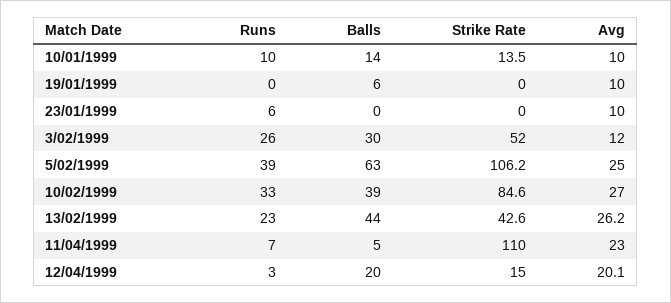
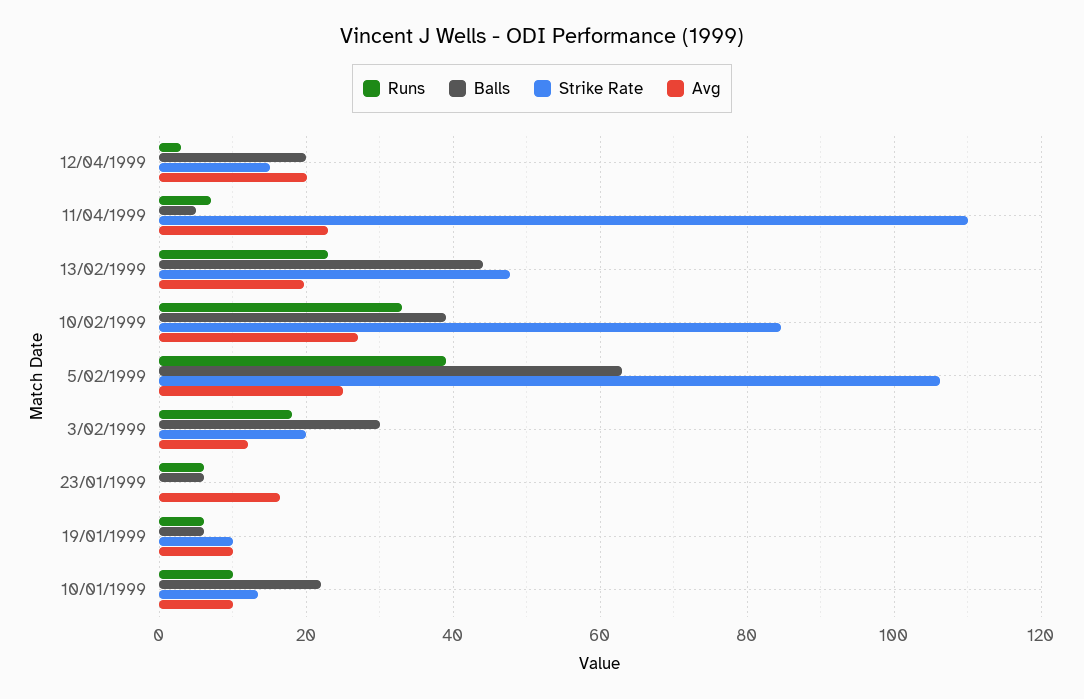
  {
    "Runs": {
      "10/01/1999": 10,
-     "19/01/1999": 0,
+     "19/01/1999": 6,
      "23/01/1999": 6,
-     "3/02/1999": 26,
+     "3/02/1999": 18,
      "5/02/1999": 39,
      "10/02/1999": 33,
      "13/02/1999": 23,
      "11/04/1999": 7,
      "12/04/1999": 3
    },
    "Balls": {
-     "10/01/1999": 14,
+     "10/01/1999": 22,
      "19/01/1999": 6,
-     "23/01/1999": 0,
+     "23/01/1999": 6,
      "3/02/1999": 30,
      "5/02/1999": 63,
      "10/02/1999": 39,
      "13/02/1999": 44,
      "11/04/1999": 5,
      "12/04/1999": 20
    },
    "Strike Rate": {
      "10/01/1999": 13.5,
-     "19/01/1999": 0,
+     "19/01/1999": 10,
      "23/01/1999": 0,
-     "3/02/1999": 52,
+     "3/02/1999": 20,
      "5/02/1999": 106.2,
      "10/02/1999": 84.6,
-     "13/02/1999": 42.6,
+     "13/02/1999": 48,
      "11/04/1999": 110,
      "12/04/1999": 15
    },
    "Avg": {
      "10/01/1999": 10,
      "19/01/1999": 10,
-     "23/01/1999": 10,
+     "23/01/1999": 16,
      "3/02/1999": 12,
      "5/02/1999": 25,
      "10/02/1999": 27,
-     "13/02/1999": 26.2,
+     "13/02/1999": 20,
      "11/04/1999": 23,
      "12/04/1999": 20.1
    }
  }

